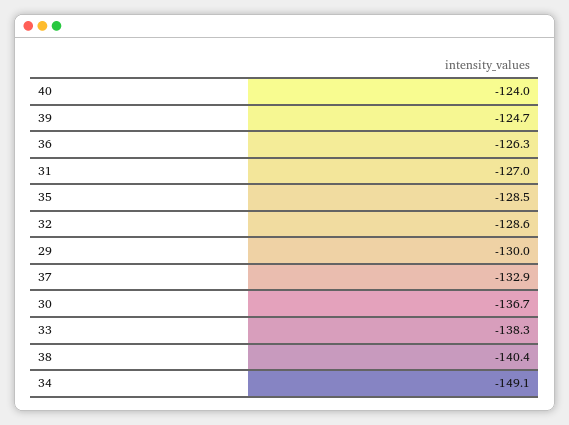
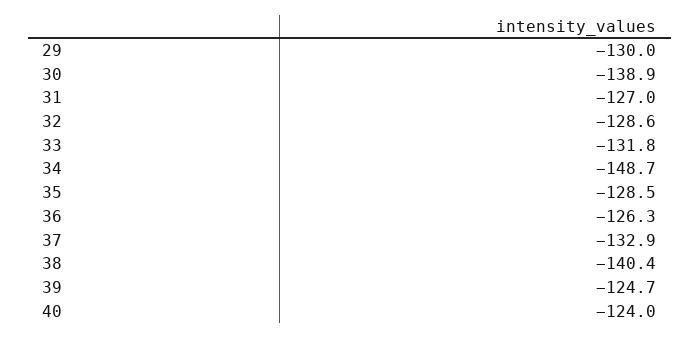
  {
    "40": -124,
    "39": -124.7,
    "36": -126.3,
    "31": -127,
    "35": -128.5,
    "32": -128.6,
    "29": -130,
    "37": -132.9,
-   "30": -136.7,
+   "30": -138.9,
-   "33": -138.3,
+   "33": -131.8,
    "38": -140.4,
-   "34": -149.1
+   "34": -148.7
  }

